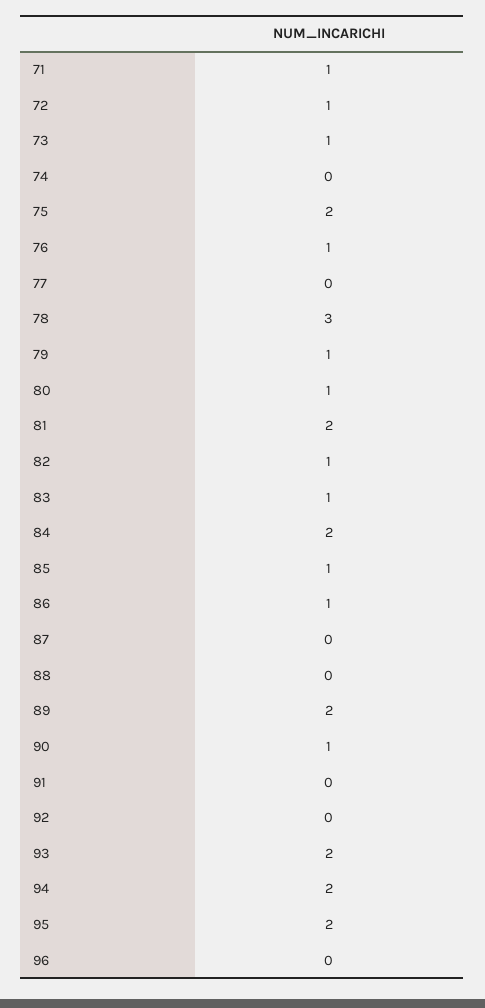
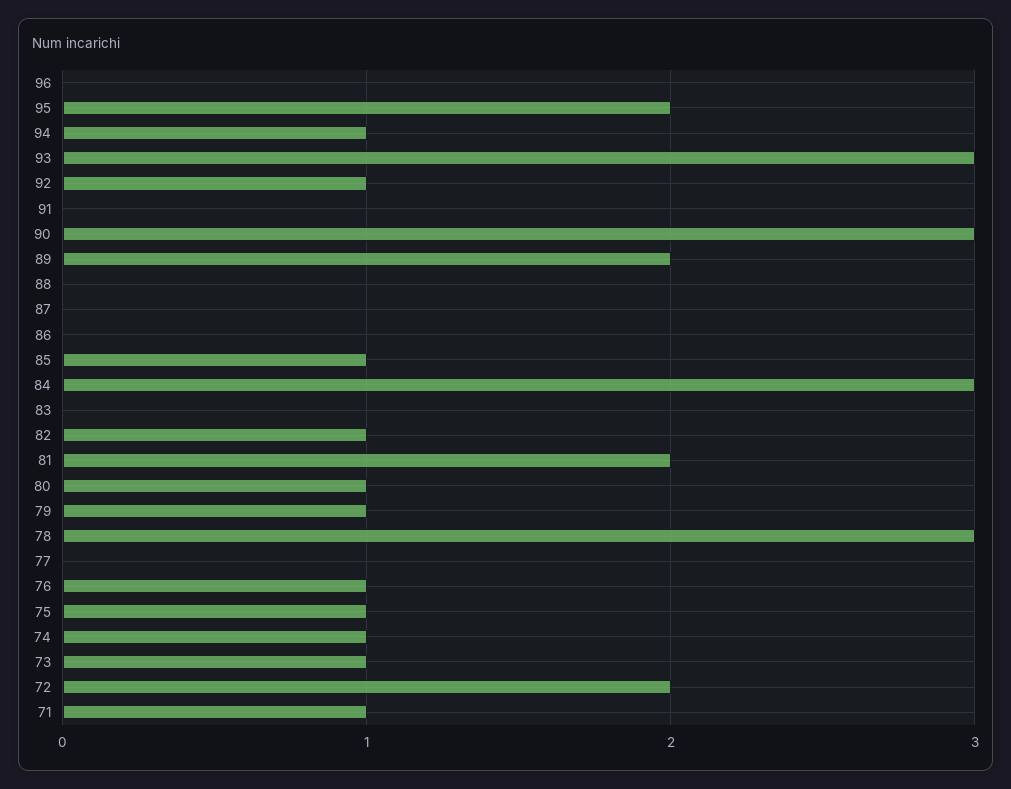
  {
    "71": 1,
-   "72": 1,
+   "72": 2,
    "73": 1,
-   "74": 0,
+   "74": 1,
-   "75": 2,
+   "75": 1,
    "76": 1,
    "77": 0,
    "78": 3,
    "79": 1,
    "80": 1,
    "81": 2,
    "82": 1,
-   "83": 1,
+   "83": 0,
-   "84": 2,
+   "84": 3,
    "85": 1,
-   "86": 1,
+   "86": 0,
    "87": 0,
    "88": 0,
    "89": 2,
-   "90": 1,
+   "90": 3,
    "91": 0,
-   "92": 0,
+   "92": 1,
-   "93": 2,
+   "93": 3,
-   "94": 2,
+   "94": 1,
    "95": 2,
    "96": 0
  }

